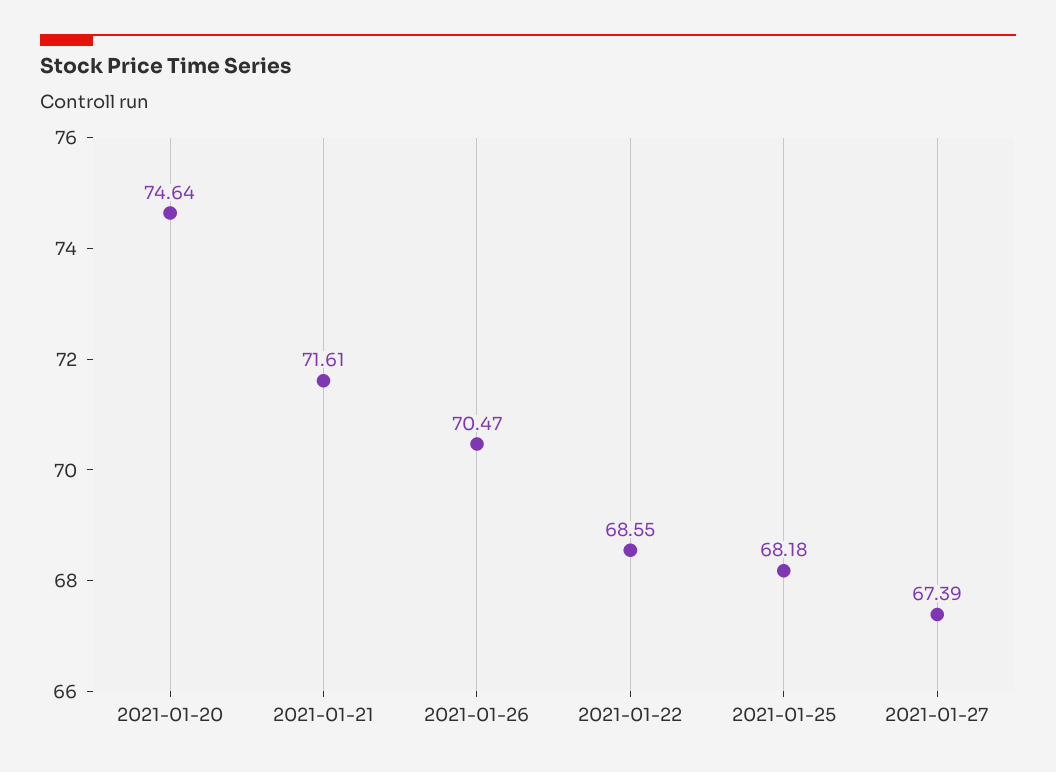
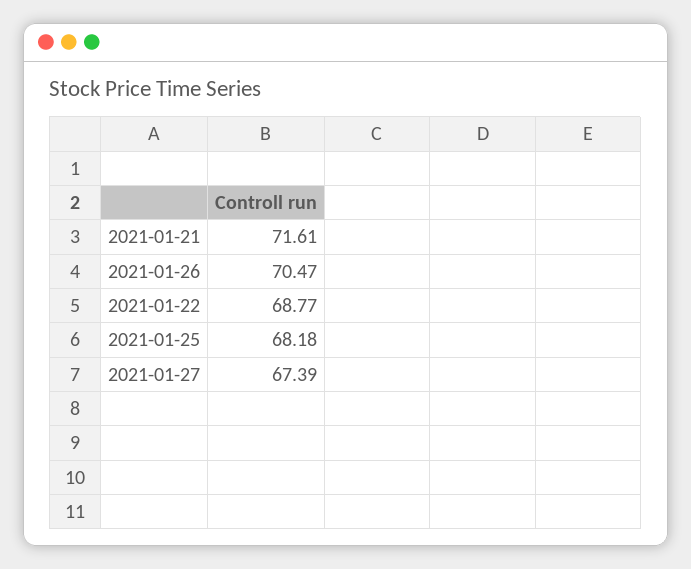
  {
-   "2021-01-20": 74.64,
    "2021-01-21": 71.61,
    "2021-01-26": 70.47,
-   "2021-01-22": 68.55,
+   "2021-01-22": 68.77,
    "2021-01-25": 68.18,
    "2021-01-27": 67.39
  }

